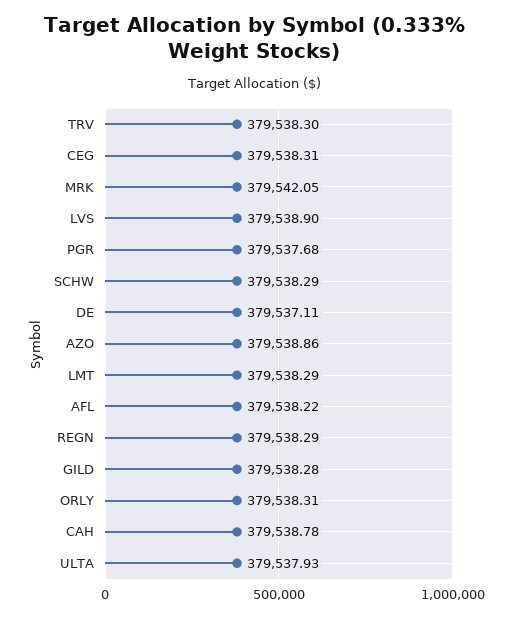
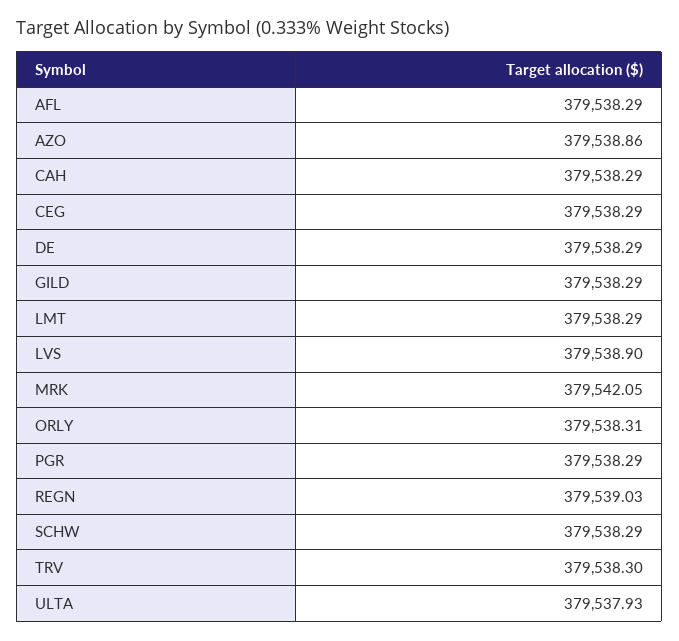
  {
    "TRV": 379538.3,
-   "CEG": 379538.31,
+   "CEG": 379538.29,
    "MRK": 379542.05,
    "LVS": 379538.9,
-   "PGR": 379537.68,
+   "PGR": 379538.29,
    "SCHW": 379538.29,
-   "DE": 379537.11,
+   "DE": 379538.29,
    "AZO": 379538.86,
    "LMT": 379538.29,
-   "AFL": 379538.22,
+   "AFL": 379538.29,
-   "REGN": 379538.29,
+   "REGN": 379539.03,
-   "GILD": 379538.28,
+   "GILD": 379538.29,
    "ORLY": 379538.31,
-   "CAH": 379538.78,
+   "CAH": 379538.29,
    "ULTA": 379537.93
  }

